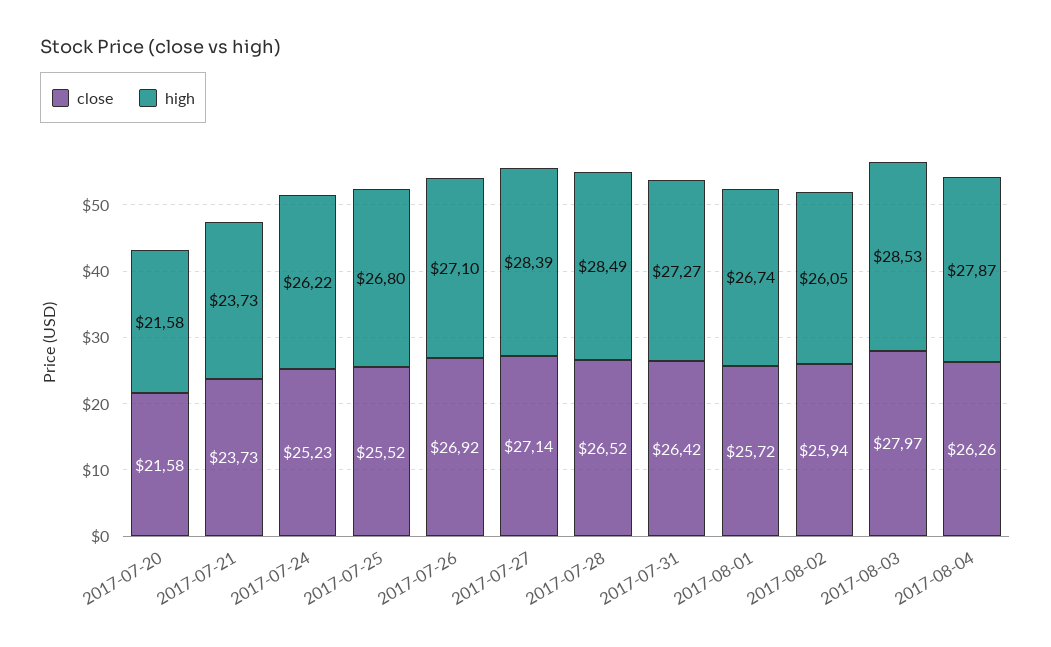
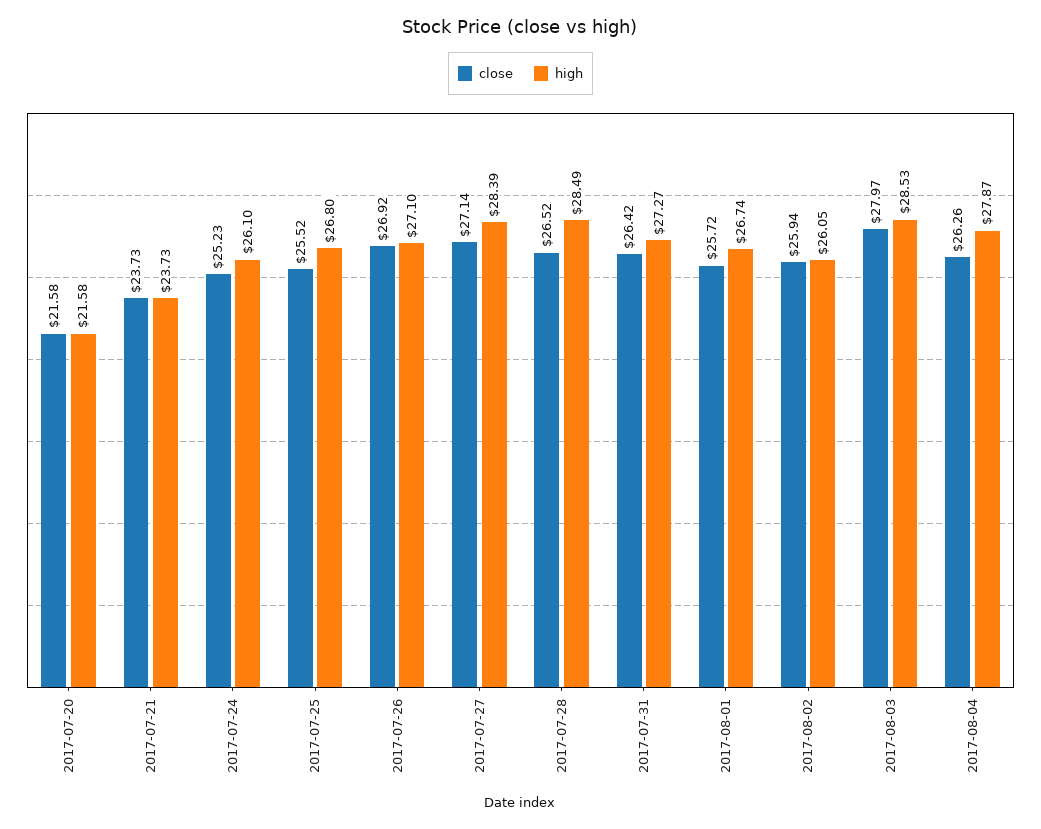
  {
    "close": {
      "2017-07-20": 21.58,
      "2017-07-21": 23.73,
      "2017-07-24": 25.23,
      "2017-07-25": 25.52,
      "2017-07-26": 26.92,
      "2017-07-27": 27.14,
      "2017-07-28": 26.52,
      "2017-07-31": 26.42,
      "2017-08-01": 25.72,
      "2017-08-02": 25.94,
      "2017-08-03": 27.97,
      "2017-08-04": 26.26
    },
    "high": {
      "2017-07-20": 21.58,
      "2017-07-21": 23.73,
-     "2017-07-24": 26.22,
+     "2017-07-24": 26.1,
      "2017-07-25": 26.8,
      "2017-07-26": 27.1,
      "2017-07-27": 28.39,
      "2017-07-28": 28.49,
      "2017-07-31": 27.27,
      "2017-08-01": 26.74,
      "2017-08-02": 26.05,
      "2017-08-03": 28.53,
      "2017-08-04": 27.87
    }
  }

